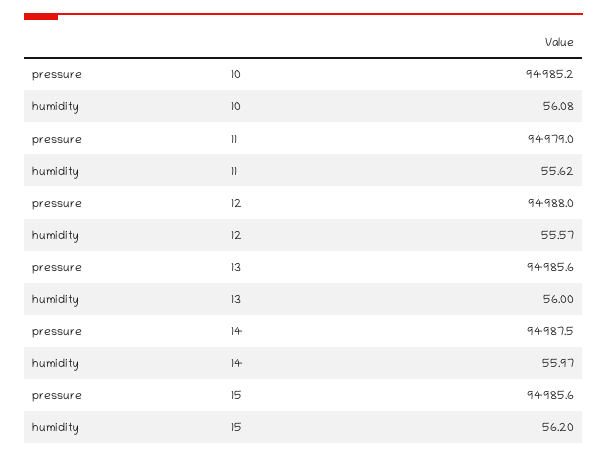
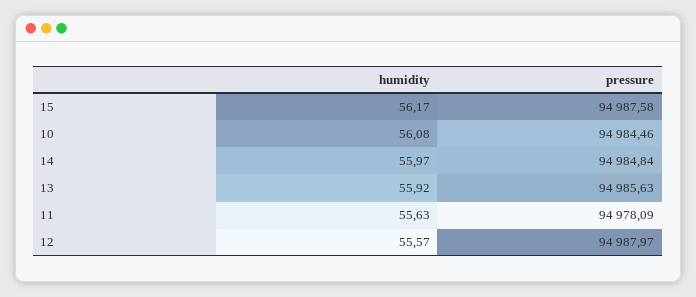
  {
    "pressure": {
-     "10": 94985.2,
+     "10": 94984.46,
-     "11": 94979,
+     "11": 94978.09,
      "12": 94987.97,
      "13": 94985.63,
-     "14": 94987.5,
+     "14": 94984.84,
-     "15": 94985.6
+     "15": 94987.58
    },
    "humidity": {
      "10": 56.08,
-     "11": 55.62,
+     "11": 55.63,
      "12": 55.57,
-     "13": 56,
+     "13": 55.92,
      "14": 55.97,
-     "15": 56.2
+     "15": 56.17
    }
  }

